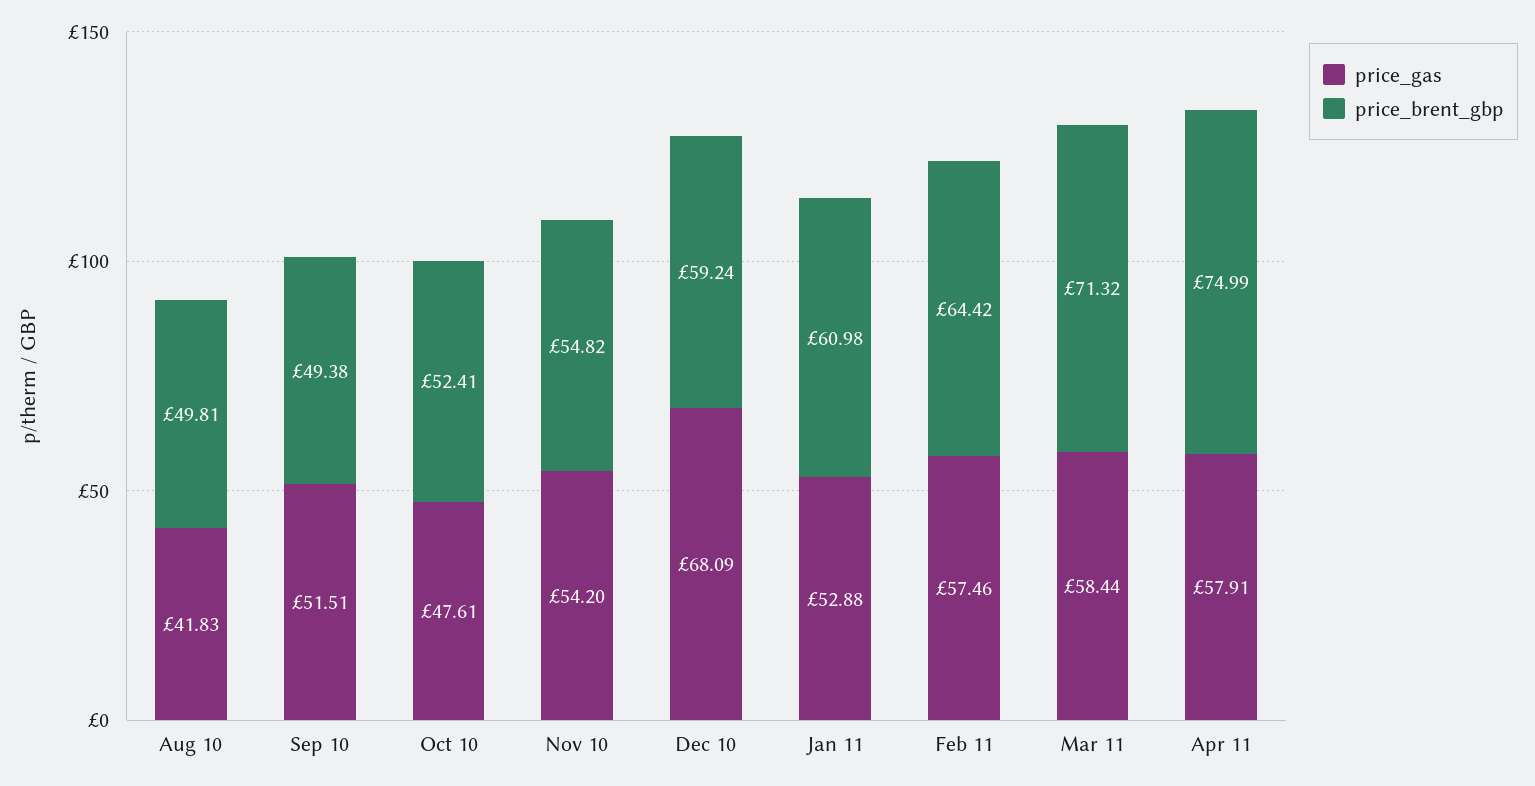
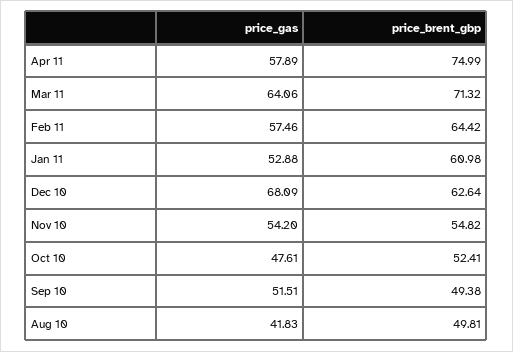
  {
    "price_gas": {
      "Aug 10": 41.83,
      "Sep 10": 51.51,
      "Oct 10": 47.61,
      "Nov 10": 54.2,
      "Dec 10": 68.09,
      "Jan 11": 52.88,
      "Feb 11": 57.46,
-     "Mar 11": 58.44,
+     "Mar 11": 64.06,
-     "Apr 11": 57.91
+     "Apr 11": 57.89
    },
    "price_brent_gbp": {
      "Aug 10": 49.81,
      "Sep 10": 49.38,
      "Oct 10": 52.41,
      "Nov 10": 54.82,
-     "Dec 10": 59.24,
+     "Dec 10": 62.64,
      "Jan 11": 60.98,
      "Feb 11": 64.42,
      "Mar 11": 71.32,
      "Apr 11": 74.99
    }
  }

